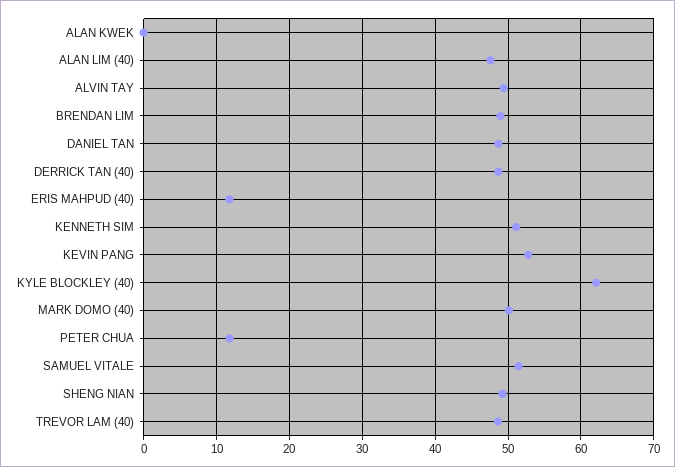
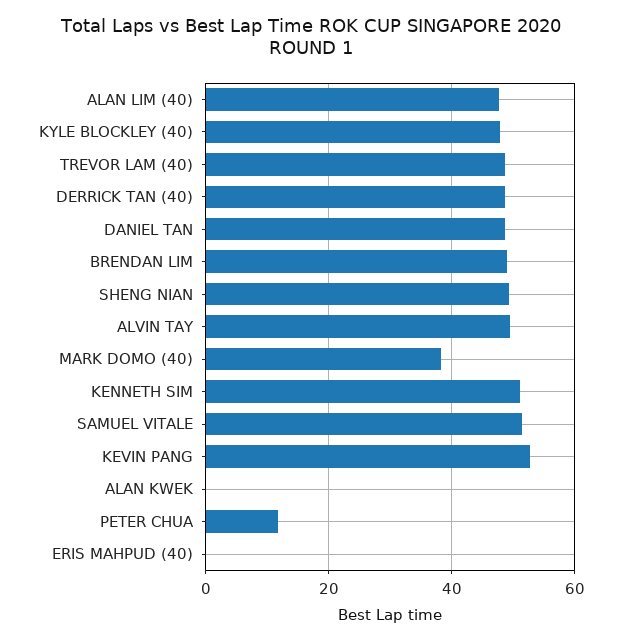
  {
    "ALAN KWEK": 0,
    "ALAN LIM (40)": 48,
    "ALVIN TAY": 49,
    "BRENDAN LIM": 49,
    "DANIEL TAN": 49,
    "DERRICK TAN (40)": 49,
-   "ERIS MAHPUD (40)": 12,
+   "ERIS MAHPUD (40)": 0,
    "KENNETH SIM": 51,
    "KEVIN PANG": 53,
-   "KYLE BLOCKLEY (40)": 62,
+   "KYLE BLOCKLEY (40)": 48,
-   "MARK DOMO (40)": 50,
+   "MARK DOMO (40)": 38,
    "PETER CHUA": 12,
    "SAMUEL VITALE": 51,
    "SHENG NIAN": 49,
    "TREVOR LAM (40)": 49
  }

